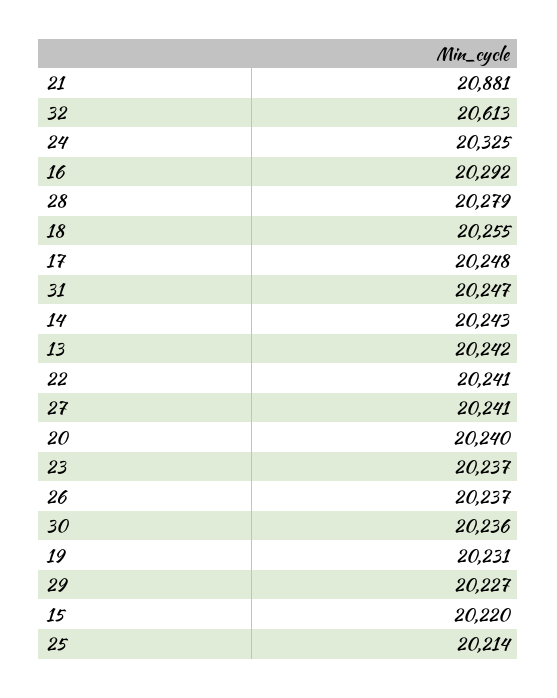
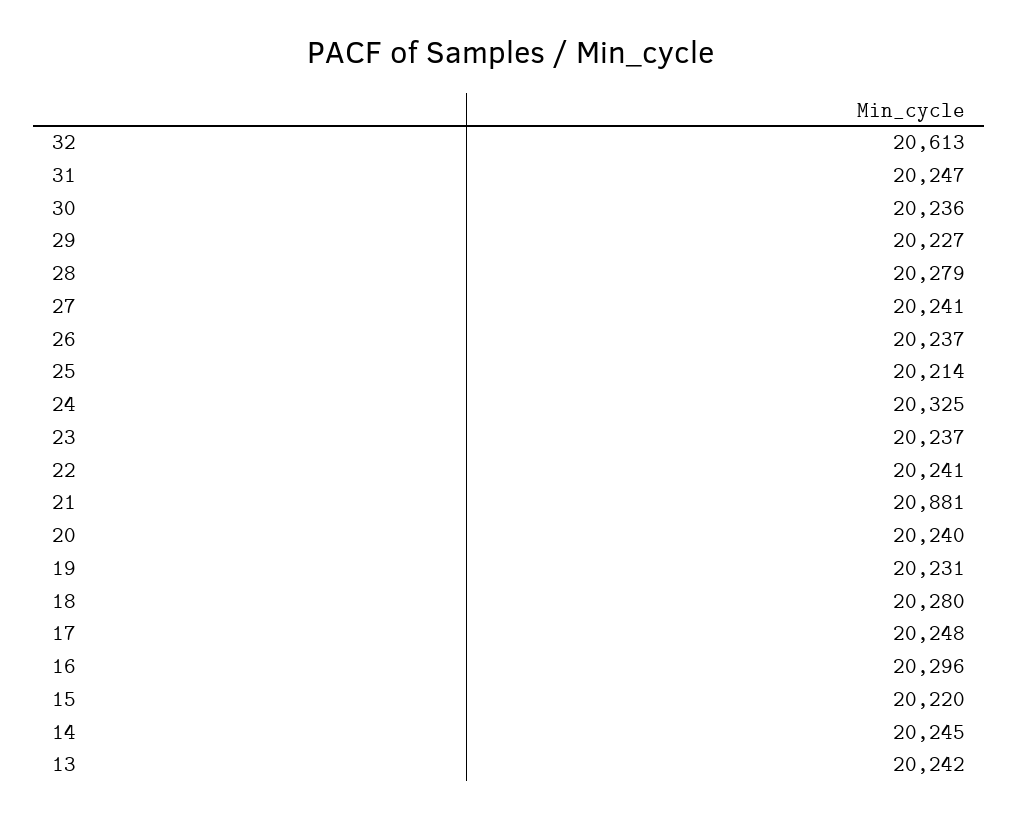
  {
    "21": 20881,
    "32": 20613,
    "24": 20325,
-   "16": 20292,
+   "16": 20296,
    "28": 20279,
-   "18": 20255,
+   "18": 20280,
    "17": 20248,
    "31": 20247,
-   "14": 20243,
+   "14": 20245,
    "13": 20242,
    "22": 20241,
    "27": 20241,
    "20": 20240,
    "23": 20237,
    "26": 20237,
    "30": 20236,
    "19": 20231,
    "29": 20227,
    "15": 20220,
    "25": 20214
  }

